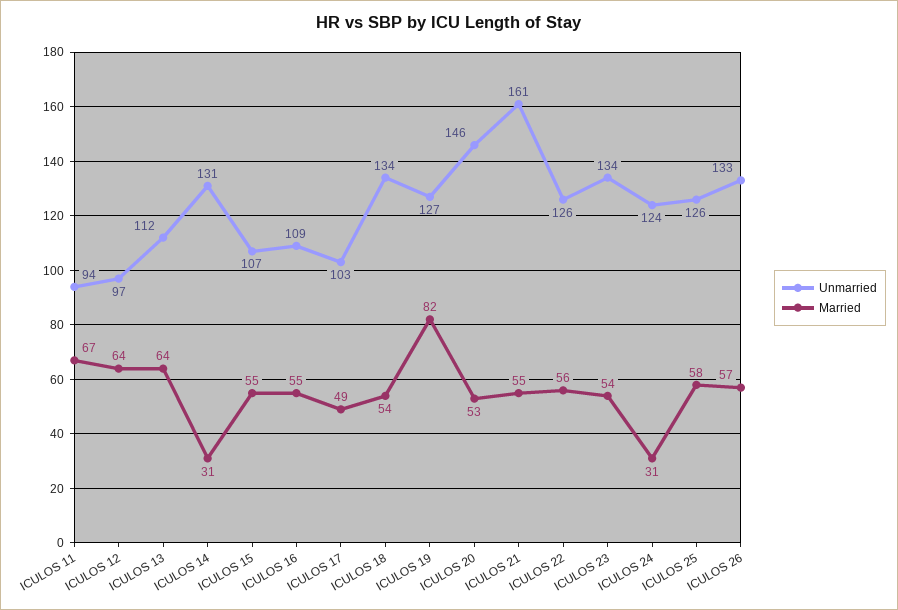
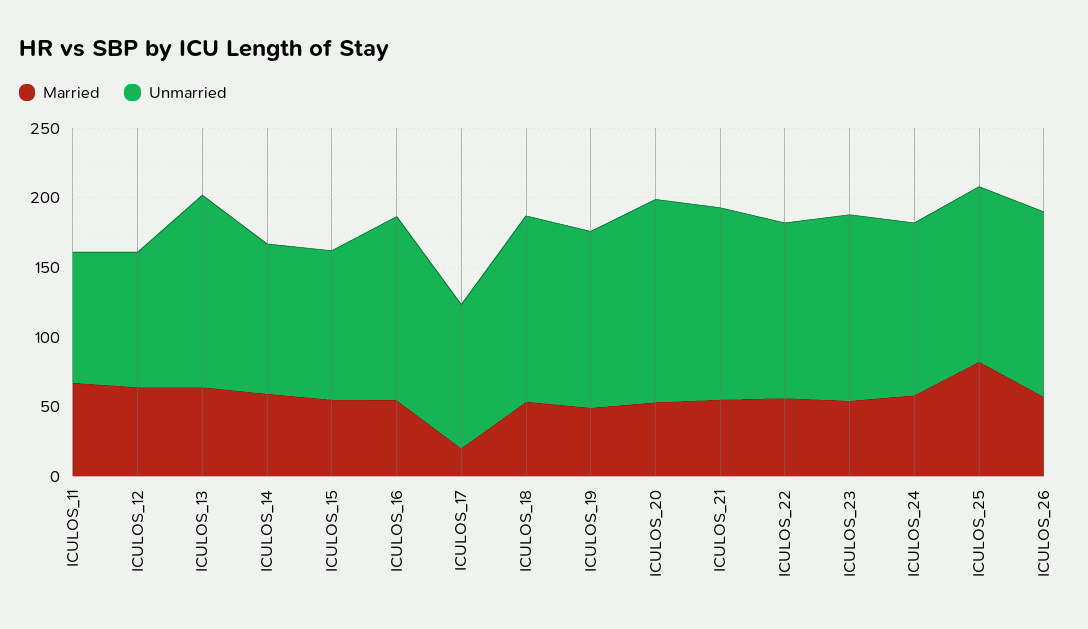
  {
    "Unmarried": {
      "ICULOS 11": 94,
      "ICULOS 12": 97,
-     "ICULOS 13": 112,
+     "ICULOS 13": 140,
-     "ICULOS 14": 131,
+     "ICULOS 14": 110,
      "ICULOS 15": 107,
-     "ICULOS 16": 109,
+     "ICULOS 16": 130,
      "ICULOS 17": 103,
      "ICULOS 18": 134,
      "ICULOS 19": 127,
      "ICULOS 20": 146,
-     "ICULOS 21": 161,
+     "ICULOS 21": 140,
      "ICULOS 22": 126,
      "ICULOS 23": 134,
      "ICULOS 24": 124,
      "ICULOS 25": 126,
      "ICULOS 26": 133
    },
    "Married": {
      "ICULOS 11": 67,
      "ICULOS 12": 64,
      "ICULOS 13": 64,
-     "ICULOS 14": 31,
+     "ICULOS 14": 60,
      "ICULOS 15": 55,
      "ICULOS 16": 55,
-     "ICULOS 17": 49,
+     "ICULOS 17": 20,
      "ICULOS 18": 54,
-     "ICULOS 19": 82,
+     "ICULOS 19": 50,
      "ICULOS 20": 53,
      "ICULOS 21": 55,
      "ICULOS 22": 56,
      "ICULOS 23": 54,
-     "ICULOS 24": 31,
+     "ICULOS 24": 60,
-     "ICULOS 25": 58,
+     "ICULOS 25": 80,
      "ICULOS 26": 57
    }
  }

